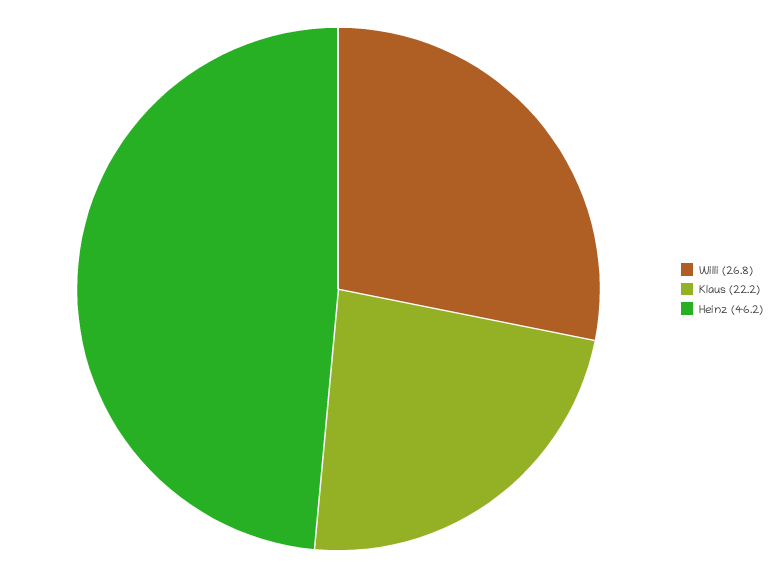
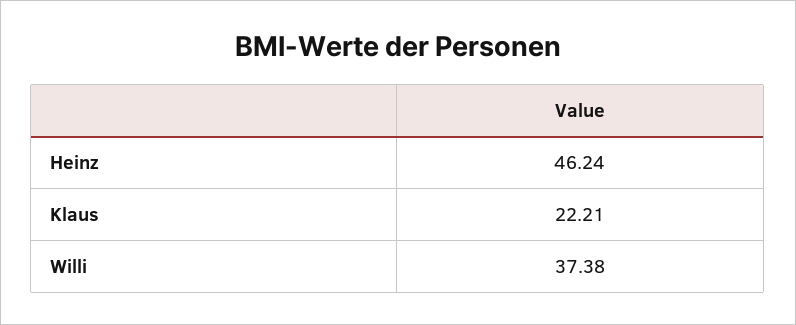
  {
-   "Willi": 26.8,
+   "Willi": 37.38,
    "Klaus": 22.21,
    "Heinz": 46.24
  }

